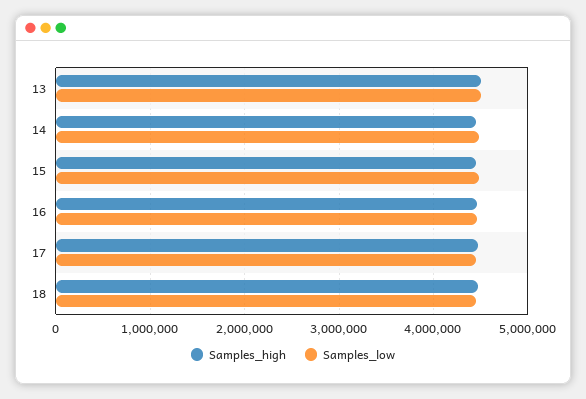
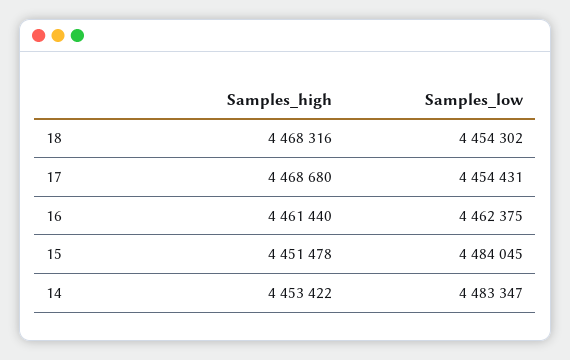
  {
    "Samples_high": {
-     "13": 4500000,
      "14": 4453422,
      "15": 4451478,
      "16": 4461440,
      "17": 4468680,
      "18": 4468316
    },
    "Samples_low": {
-     "13": 4500000,
      "14": 4483347,
      "15": 4484045,
      "16": 4462375,
      "17": 4454431,
      "18": 4454302
    }
  }

